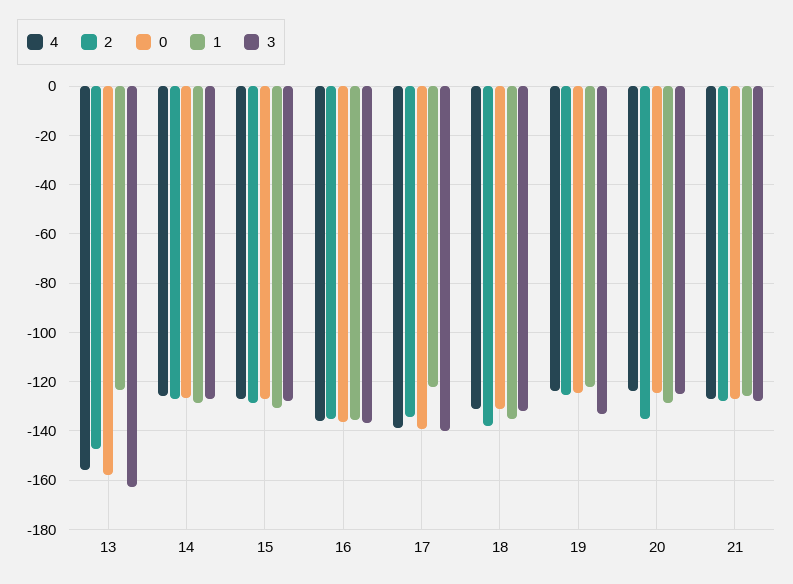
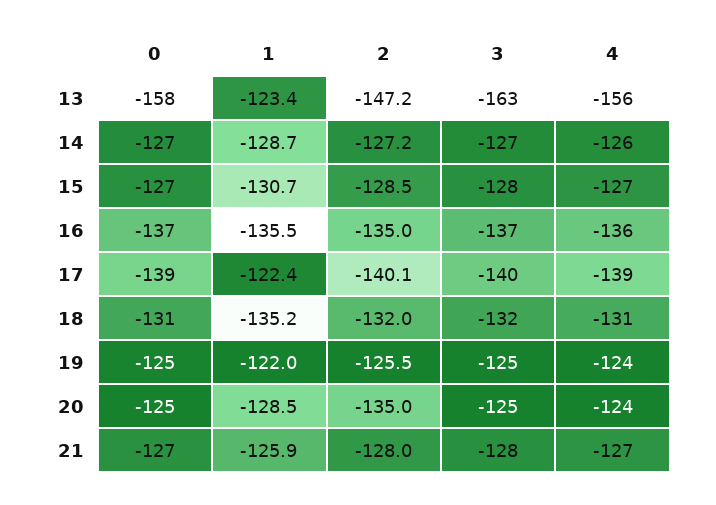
  {
    "4": {
      "13": -156,
      "14": -126,
      "15": -127,
      "16": -136,
      "17": -139,
      "18": -131,
      "19": -124,
      "20": -124,
      "21": -127
    },
    "2": {
      "13": -147.2,
      "14": -127.2,
      "15": -128.5,
      "16": -135,
-     "17": -135,
+     "17": -140.1,
-     "18": -137.5,
+     "18": -132,
      "19": -125.5,
      "20": -135,
      "21": -128
    },
    "0": {
      "13": -158,
      "14": -127,
      "15": -127,
      "16": -137,
      "17": -139,
      "18": -131,
      "19": -125,
      "20": -125,
      "21": -127
    },
    "1": {
      "13": -123.4,
      "14": -128.7,
      "15": -130.7,
      "16": -135.5,
      "17": -122.4,
      "18": -135.2,
      "19": -122,
      "20": -128.5,
      "21": -125.9
    },
    "3": {
      "13": -163,
      "14": -127,
      "15": -128,
      "16": -137,
      "17": -140,
      "18": -132,
-     "19": -132.5,
+     "19": -125,
      "20": -125,
      "21": -128
    }
  }

